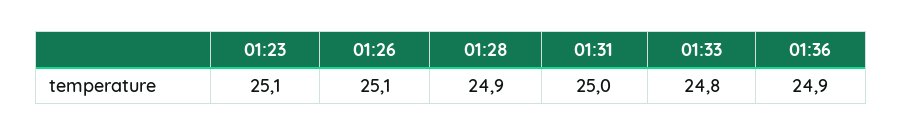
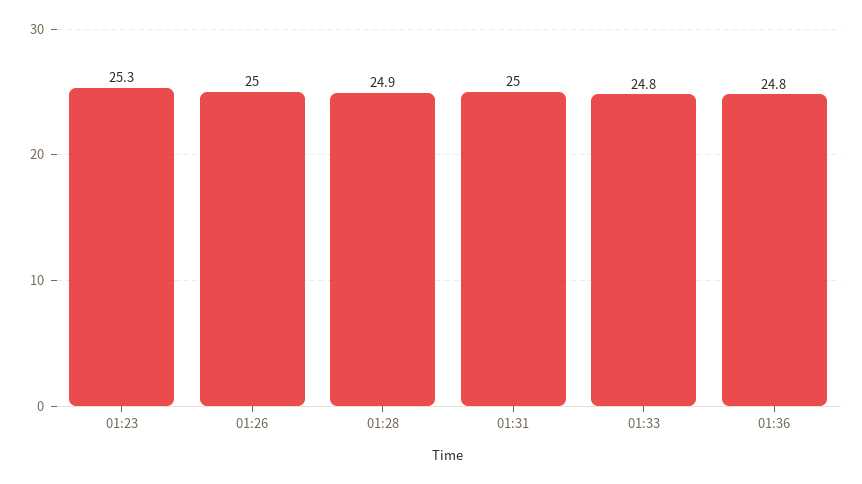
  {
-   "01:23": 25.1,
+   "01:23": 25.3,
-   "01:26": 25.1,
+   "01:26": 25,
    "01:28": 24.9,
    "01:31": 25,
    "01:33": 24.8,
-   "01:36": 24.9
+   "01:36": 24.8
  }

